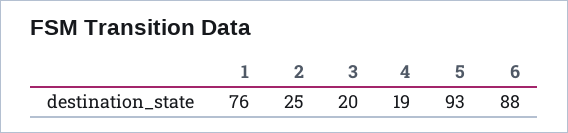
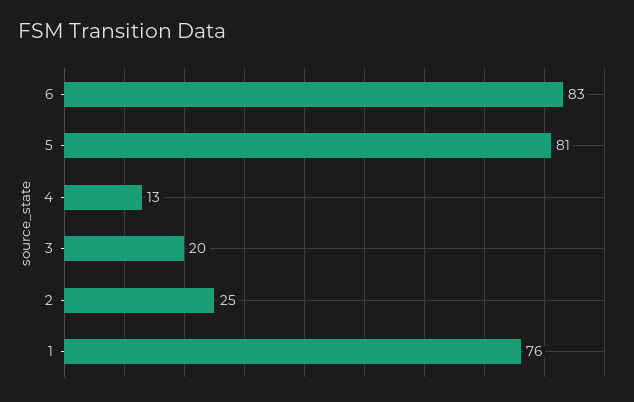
  {
    "1": 76,
    "2": 25,
    "3": 20,
-   "4": 19,
+   "4": 13,
-   "5": 93,
+   "5": 81,
-   "6": 88
+   "6": 83
  }

